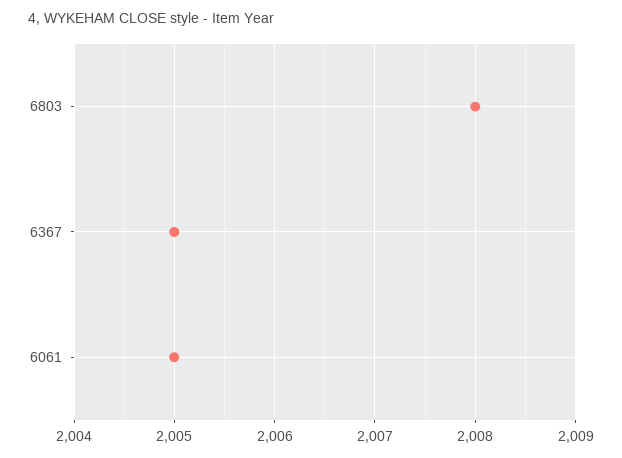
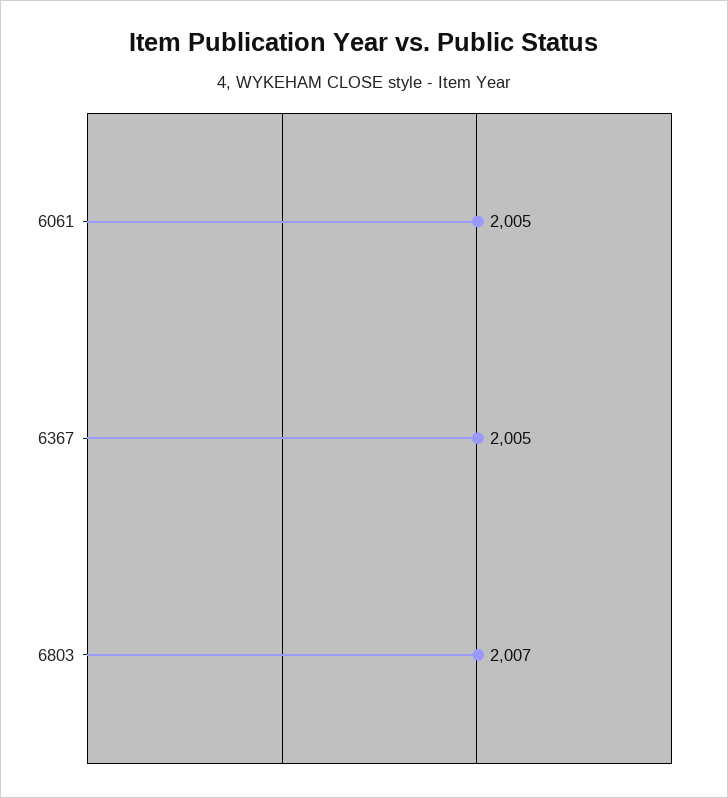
  {
-   "6803": 2008,
+   "6803": 2007,
    "6367": 2005,
    "6061": 2005
  }

